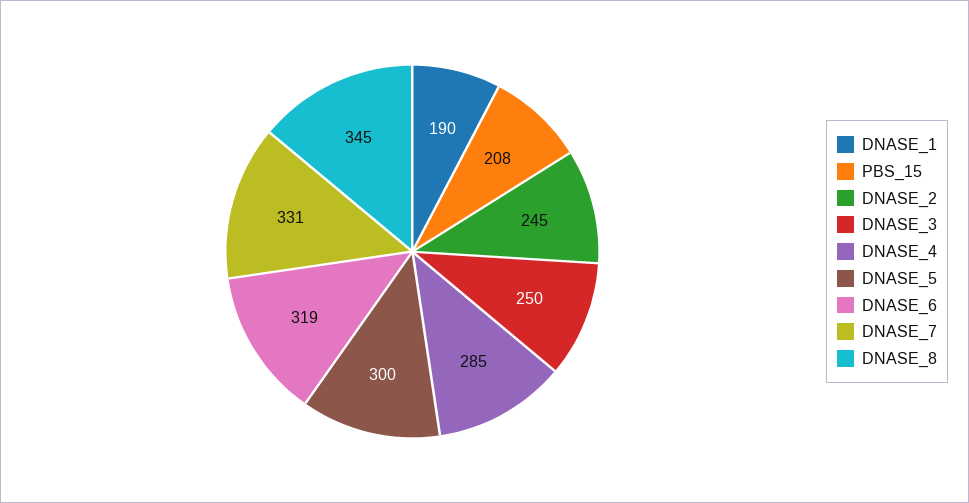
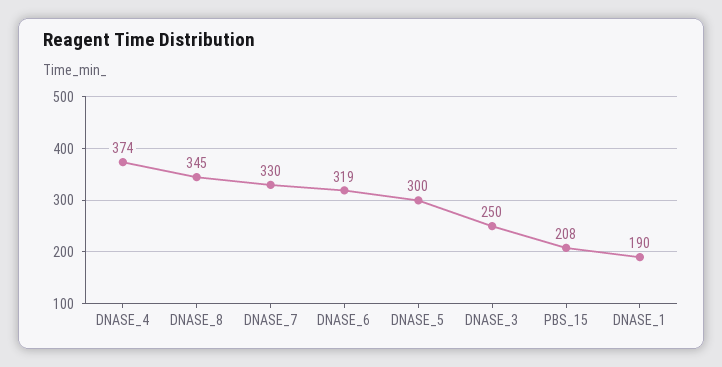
  {
    "DNASE_1": 190,
    "PBS_15": 208,
-   "DNASE_2": 245,
    "DNASE_3": 250,
-   "DNASE_4": 285,
+   "DNASE_4": 374,
    "DNASE_5": 300,
    "DNASE_6": 319,
-   "DNASE_7": 331,
+   "DNASE_7": 330,
    "DNASE_8": 345
  }

